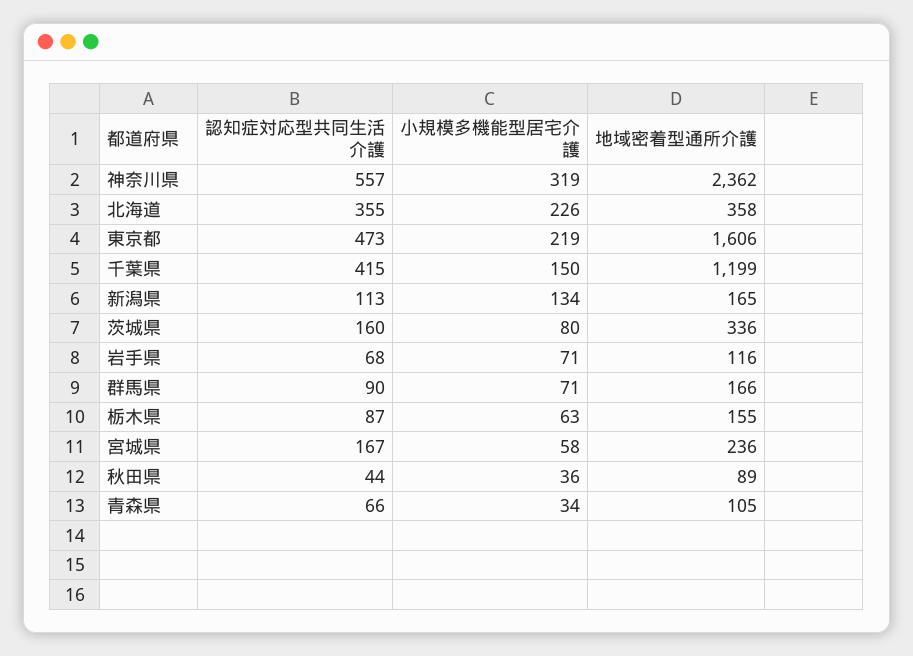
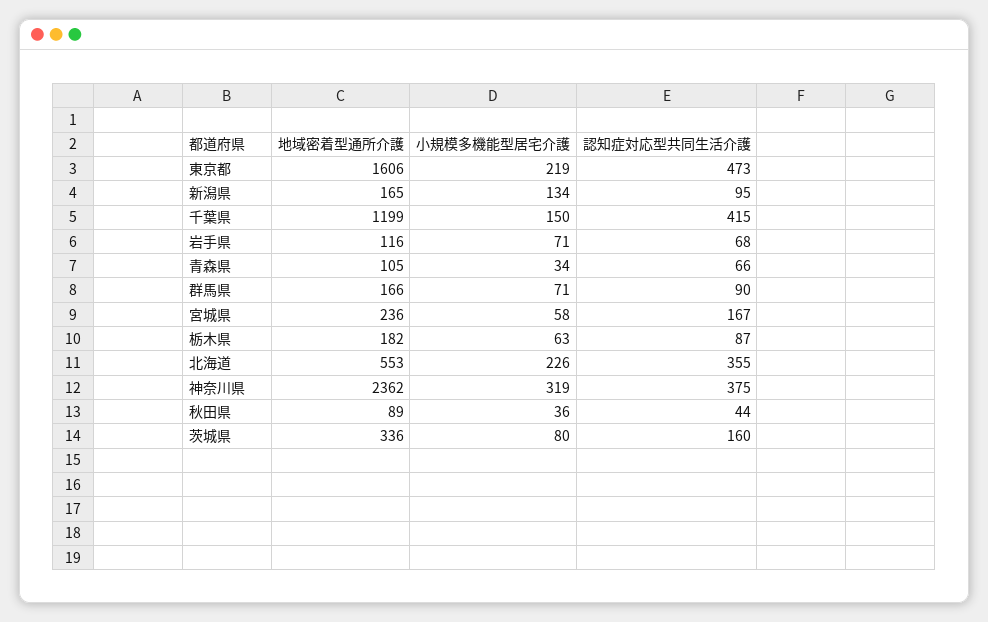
  {
    "認知症対応型共同生活介護": {
-     "神奈川県": 557,
+     "神奈川県": 375,
      "北海道": 355,
      "東京都": 473,
      "千葉県": 415,
-     "新潟県": 113,
+     "新潟県": 95,
      "茨城県": 160,
      "岩手県": 68,
      "群馬県": 90,
      "栃木県": 87,
      "宮城県": 167,
      "秋田県": 44,
      "青森県": 66
    },
    "小規模多機能型居宅介護": {
      "神奈川県": 319,
      "北海道": 226,
      "東京都": 219,
      "千葉県": 150,
      "新潟県": 134,
      "茨城県": 80,
      "岩手県": 71,
      "群馬県": 71,
      "栃木県": 63,
      "宮城県": 58,
      "秋田県": 36,
      "青森県": 34
    },
    "地域密着型通所介護": {
      "神奈川県": 2362,
-     "北海道": 358,
+     "北海道": 553,
      "東京都": 1606,
      "千葉県": 1199,
      "新潟県": 165,
      "茨城県": 336,
      "岩手県": 116,
      "群馬県": 166,
-     "栃木県": 155,
+     "栃木県": 182,
      "宮城県": 236,
      "秋田県": 89,
      "青森県": 105
    }
  }

